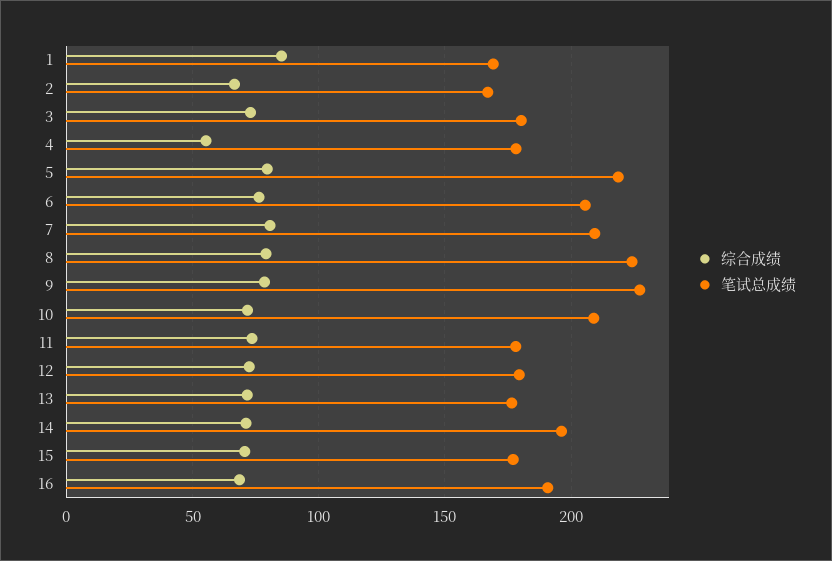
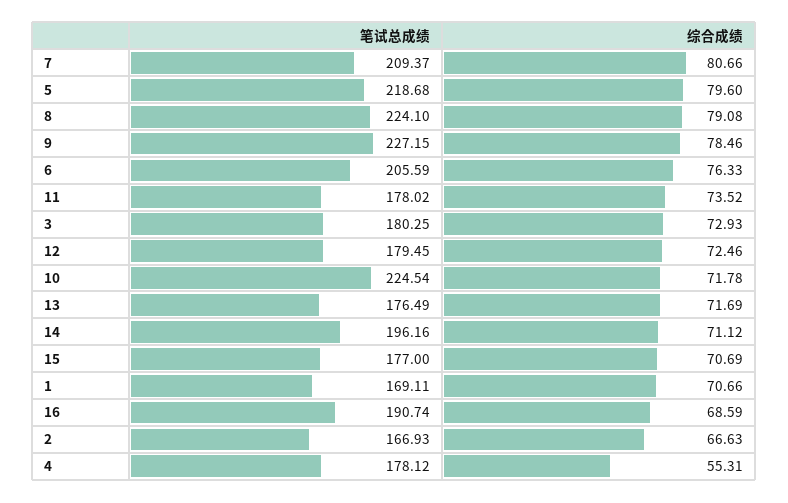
  {
    "综合成绩": {
-     "1": 85,
+     "1": 70.66,
      "2": 66.63,
      "3": 72.93,
      "4": 55.31,
      "5": 79.6,
      "6": 76.33,
      "7": 80.66,
      "8": 79.08,
      "9": 78.46,
      "10": 71.78,
      "11": 73.52,
      "12": 72.46,
      "13": 71.69,
      "14": 71.12,
      "15": 70.69,
      "16": 68.59
    },
    "笔试总成绩": {
      "1": 169.11,
      "2": 166.93,
      "3": 180.25,
      "4": 178.12,
      "5": 218.68,
      "6": 205.59,
      "7": 209.37,
      "8": 224.1,
      "9": 227.15,
-     "10": 210,
+     "10": 224.54,
      "11": 178.02,
      "12": 179.45,
      "13": 176.49,
      "14": 196.16,
      "15": 177,
      "16": 190.74
    }
  }

